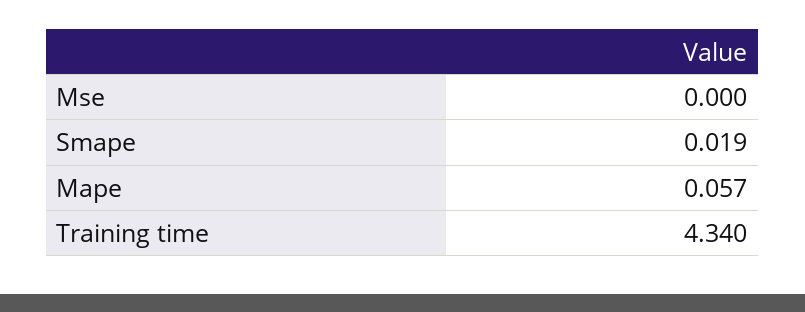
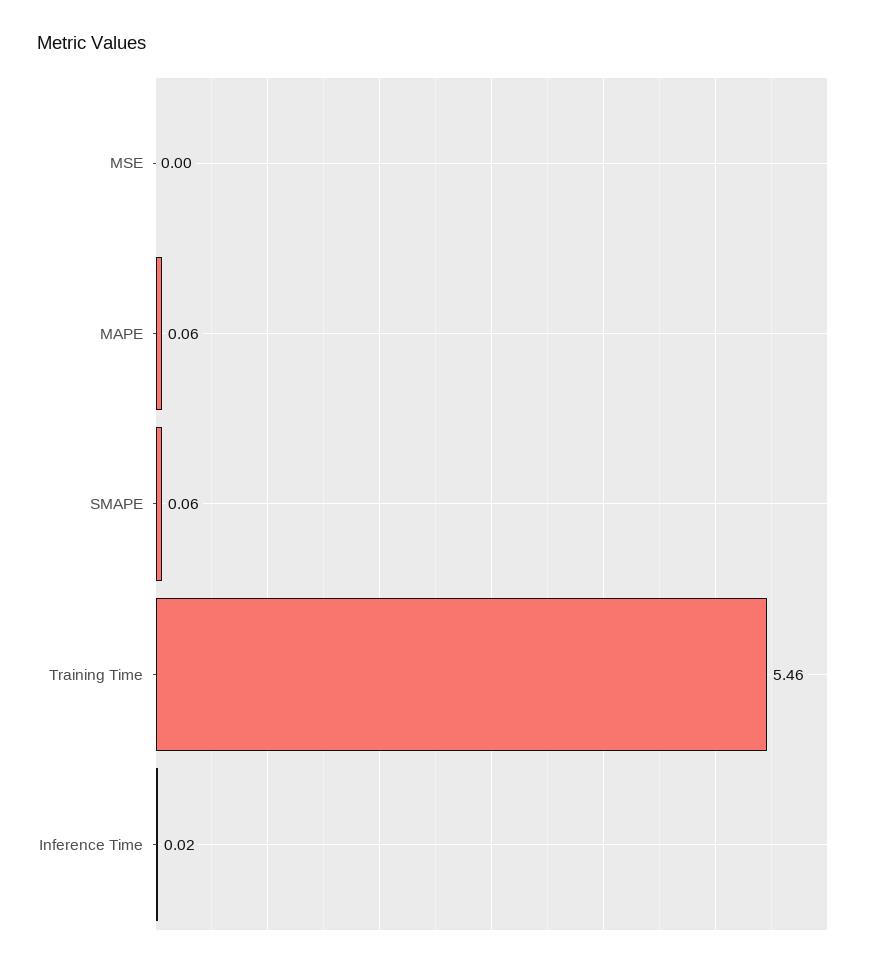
  {
    "Mse": 0,
-   "Smape": 0.019,
+   "Smape": 0.06,
    "Mape": 0.057,
-   "Training time": 4.34
+   "Training time": 5.46,
+   "Inference Time": 0.02
  }

